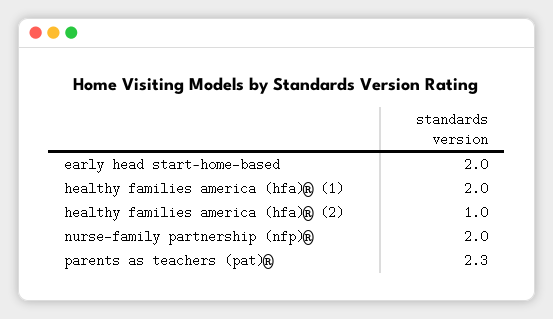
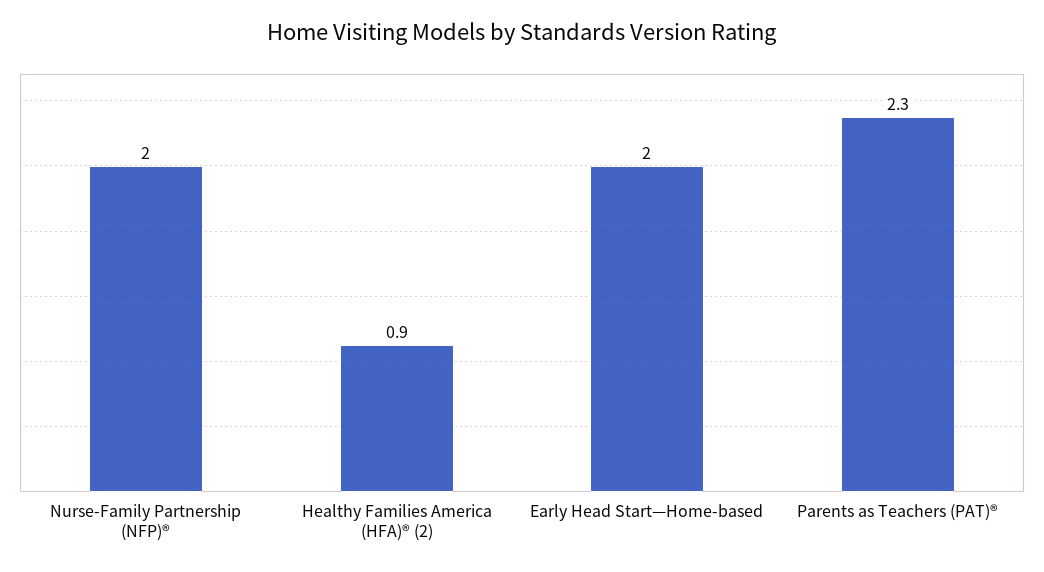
  {
    "early head start—home-based": 2,
-   "healthy families america (hfa)® (1)": 2,
-   "healthy families america (hfa)® (2)": 1,
+   "healthy families america (hfa)® (2)": 0.9,
    "nurse-family partnership (nfp)®": 2,
    "parents as teachers (pat)®": 2.3
  }

